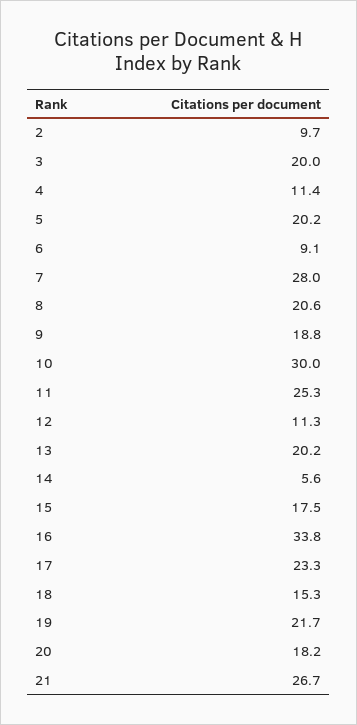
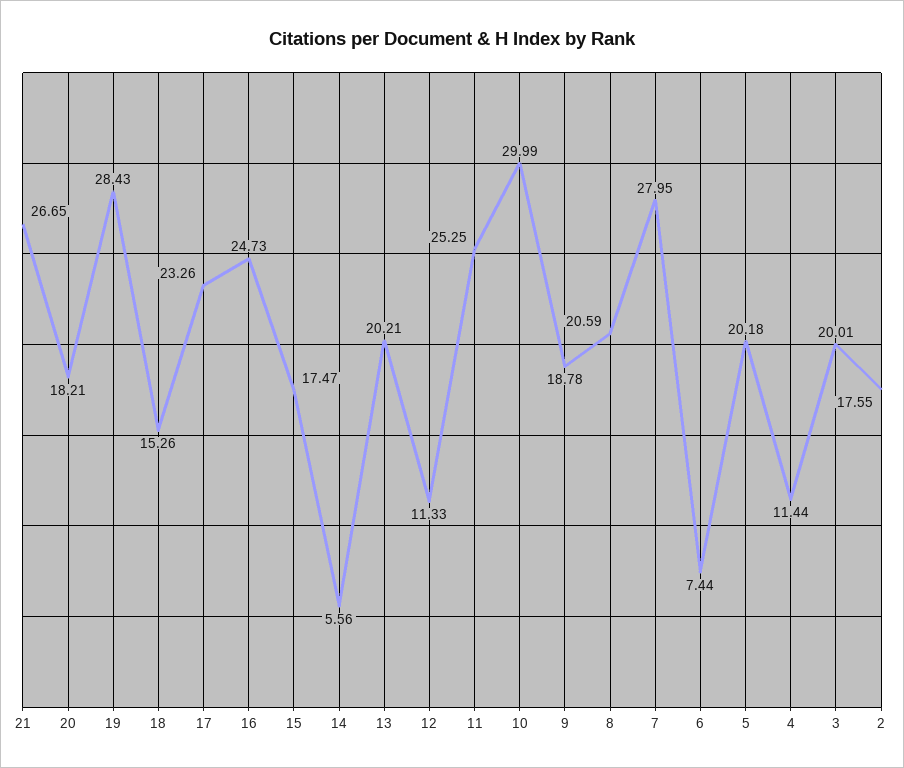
  {
-   "2": 9.7,
+   "2": 17.55,
    "3": 20.01,
    "4": 11.44,
    "5": 20.18,
-   "6": 9.1,
+   "6": 7.44,
    "7": 27.95,
    "8": 20.59,
    "9": 18.78,
    "10": 29.99,
    "11": 25.25,
    "12": 11.33,
    "13": 20.21,
    "14": 5.56,
    "15": 17.47,
-   "16": 33.8,
+   "16": 24.73,
    "17": 23.26,
    "18": 15.26,
-   "19": 21.7,
+   "19": 28.43,
    "20": 18.21,
    "21": 26.65
  }

